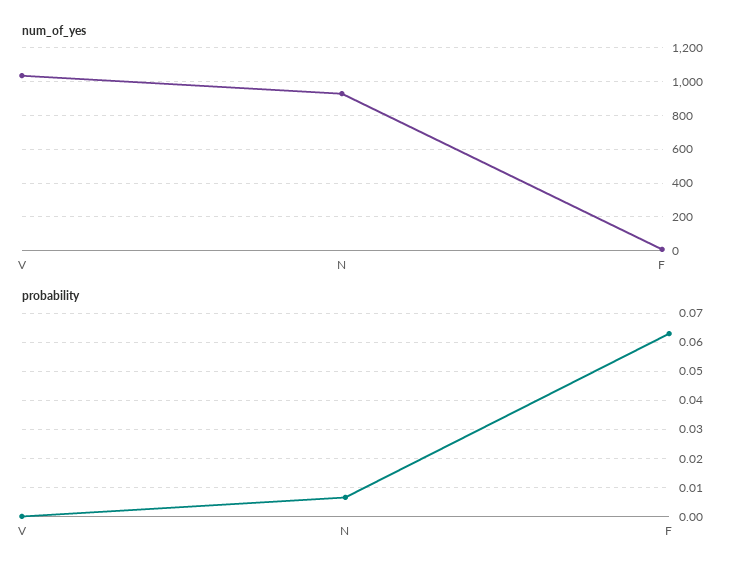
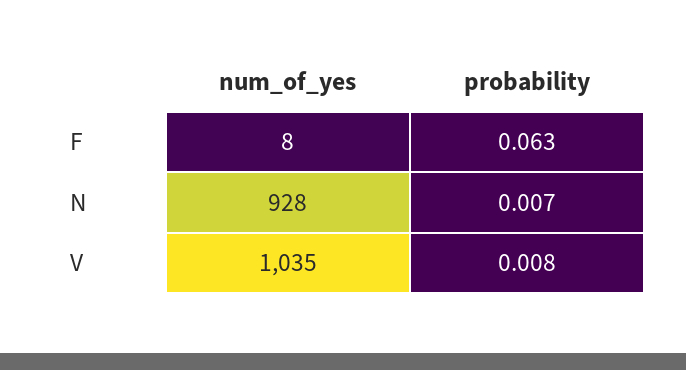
  {
    "num_of_yes": {
      "V": 1035,
      "N": 928,
      "F": 8
    },
    "probability": {
-     "V": 0,
+     "V": 0.008,
      "N": 0.007,
      "F": 0.063
    }
  }

